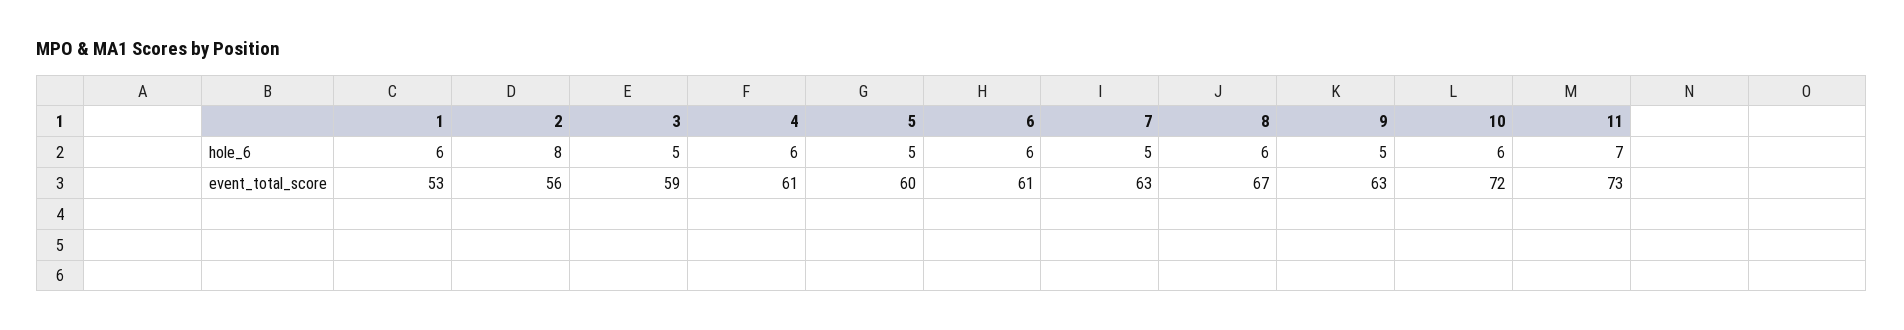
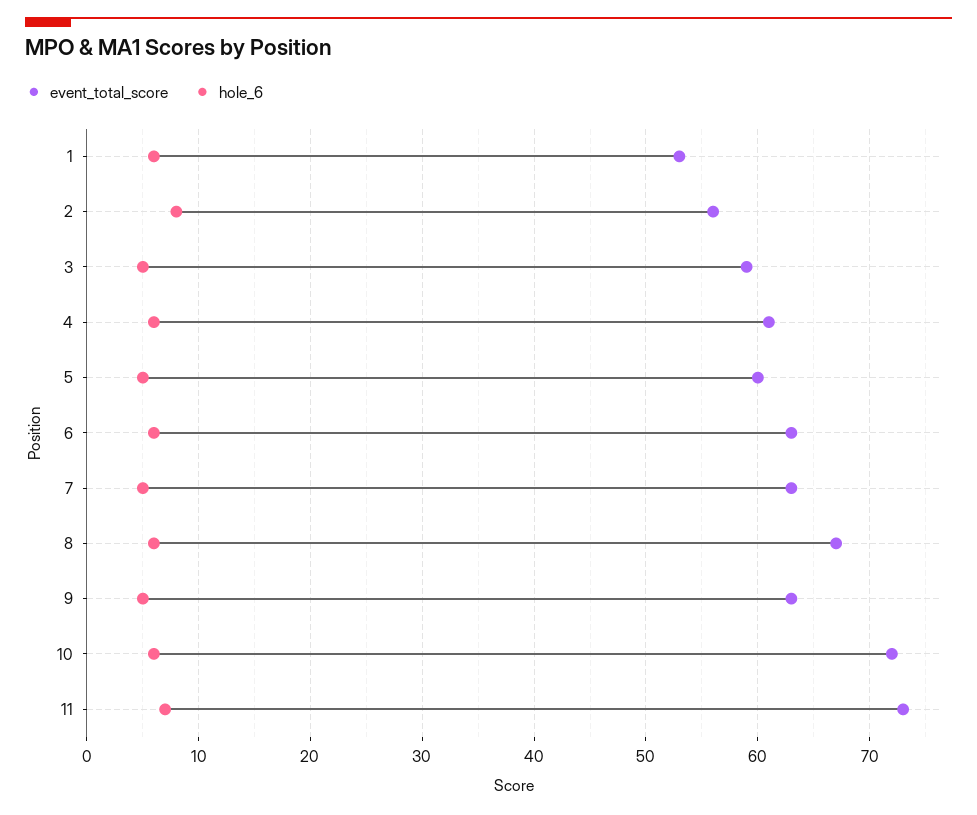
  {
    "hole_6": {
      "1": 6,
      "2": 8,
      "3": 5,
      "4": 6,
      "5": 5,
      "6": 6,
      "7": 5,
      "8": 6,
      "9": 5,
      "10": 6,
      "11": 7
    },
    "event_total_score": {
      "1": 53,
      "2": 56,
      "3": 59,
      "4": 61,
      "5": 60,
-     "6": 61,
+     "6": 63,
      "7": 63,
      "8": 67,
      "9": 63,
      "10": 72,
      "11": 73
    }
  }

